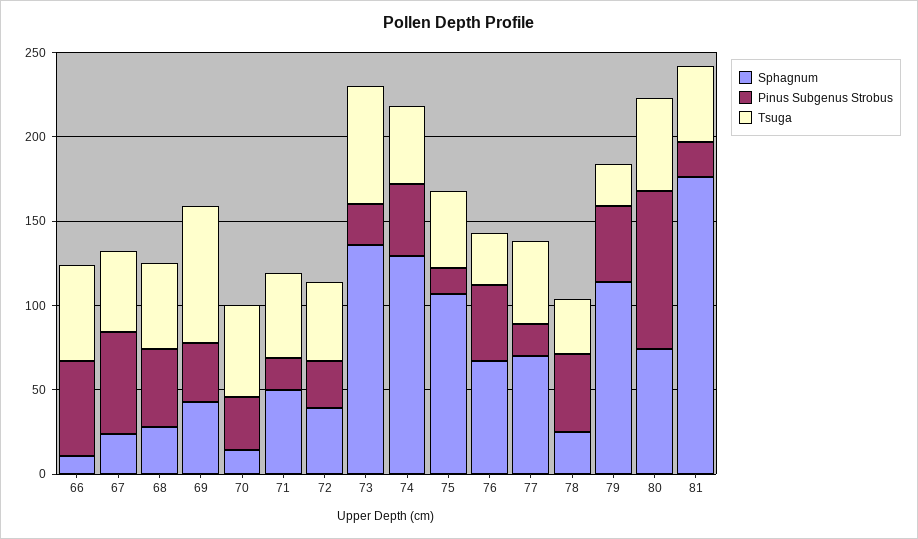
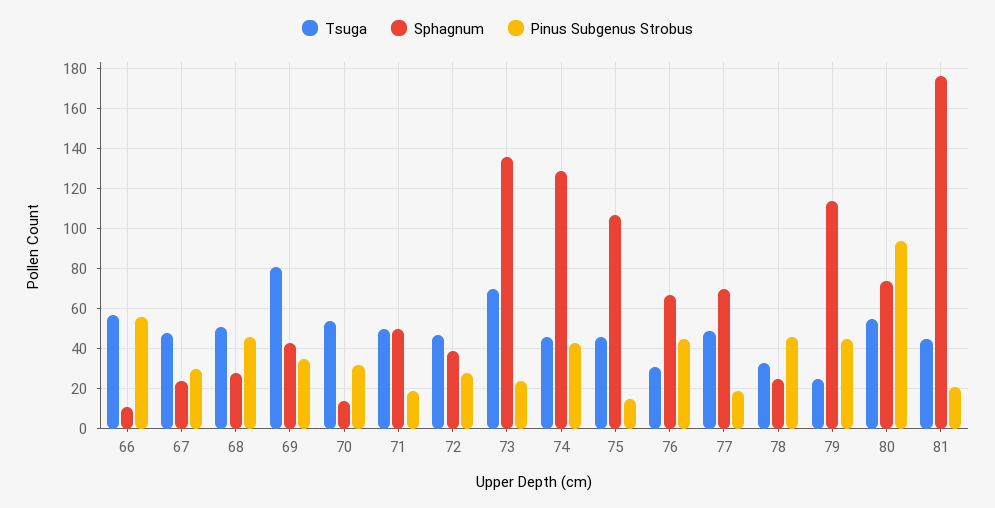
  {
    "Sphagnum": {
      "66": 10,
      "67": 25,
      "68": 30,
      "69": 45,
      "70": 15,
      "71": 50,
      "72": 40,
      "73": 135,
      "74": 130,
      "75": 105,
      "76": 65,
      "77": 70,
      "78": 25,
      "79": 115,
      "80": 75,
      "81": 175
    },
    "Pinus Subgenus Strobus": {
      "66": 55,
-     "67": 60,
+     "67": 30,
      "68": 45,
      "69": 35,
      "70": 30,
      "71": 20,
      "72": 30,
      "73": 25,
      "74": 45,
      "75": 15,
      "76": 45,
      "77": 20,
      "78": 45,
      "79": 45,
      "80": 95,
      "81": 20
    },
    "Tsuga": {
      "66": 55,
      "67": 50,
      "68": 50,
      "69": 80,
      "70": 55,
      "71": 50,
      "72": 45,
      "73": 70,
      "74": 45,
      "75": 45,
      "76": 30,
      "77": 50,
      "78": 35,
      "79": 25,
      "80": 55,
      "81": 45
    }
  }

